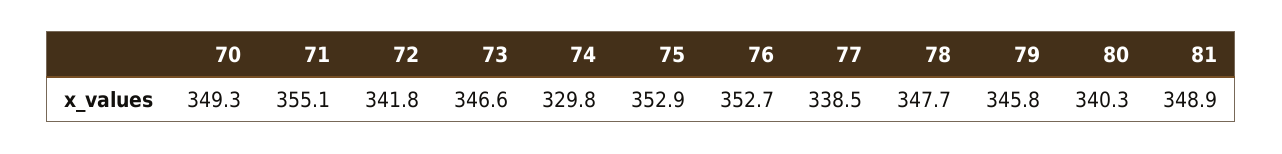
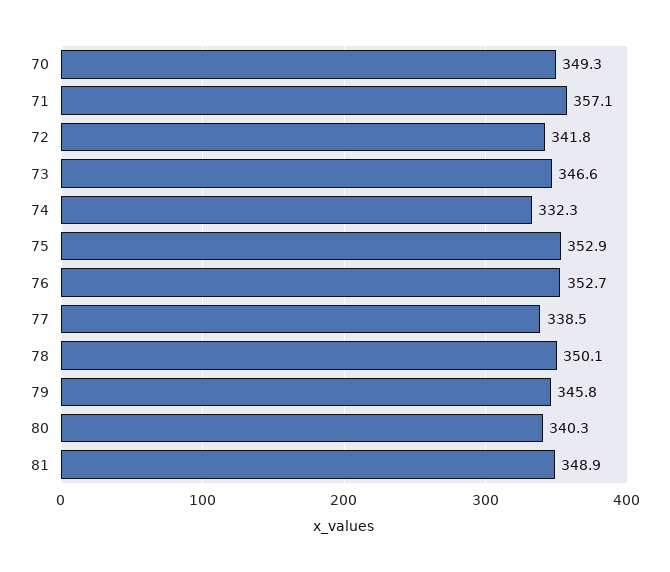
  {
    "70": 349.3,
-   "71": 355.1,
+   "71": 357.1,
    "72": 341.8,
    "73": 346.6,
-   "74": 329.8,
+   "74": 332.3,
    "75": 352.9,
    "76": 352.7,
    "77": 338.5,
-   "78": 347.7,
+   "78": 350.1,
    "79": 345.8,
    "80": 340.3,
    "81": 348.9
  }

